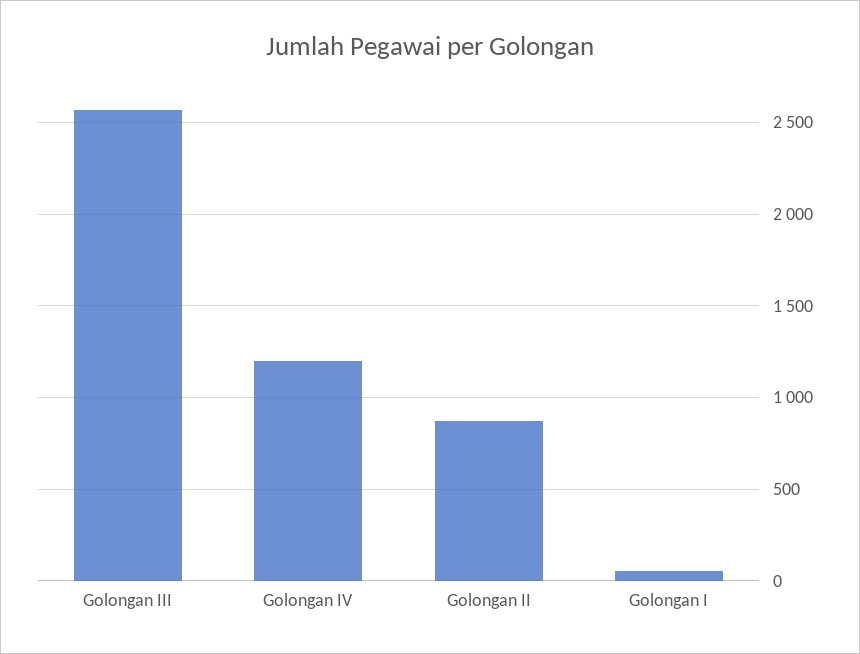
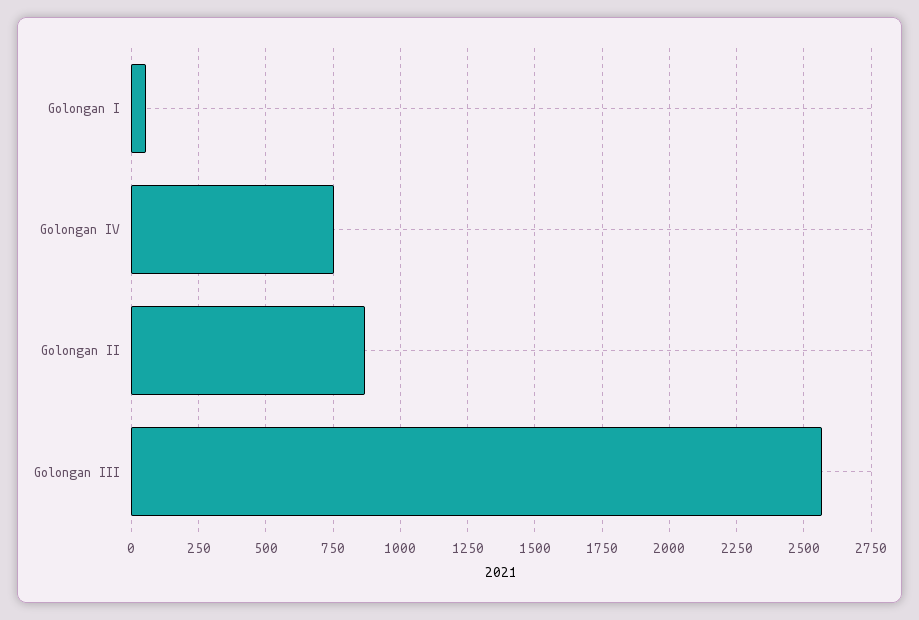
  {
    "Golongan III": 2575,
-   "Golongan IV": 1200,
+   "Golongan IV": 750,
    "Golongan II": 875,
    "Golongan I": 50
  }

